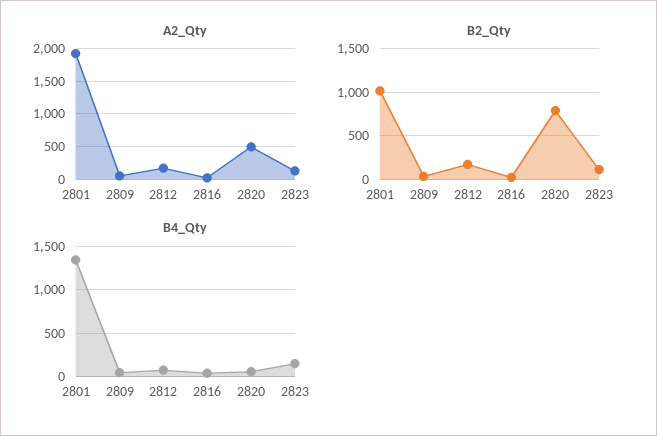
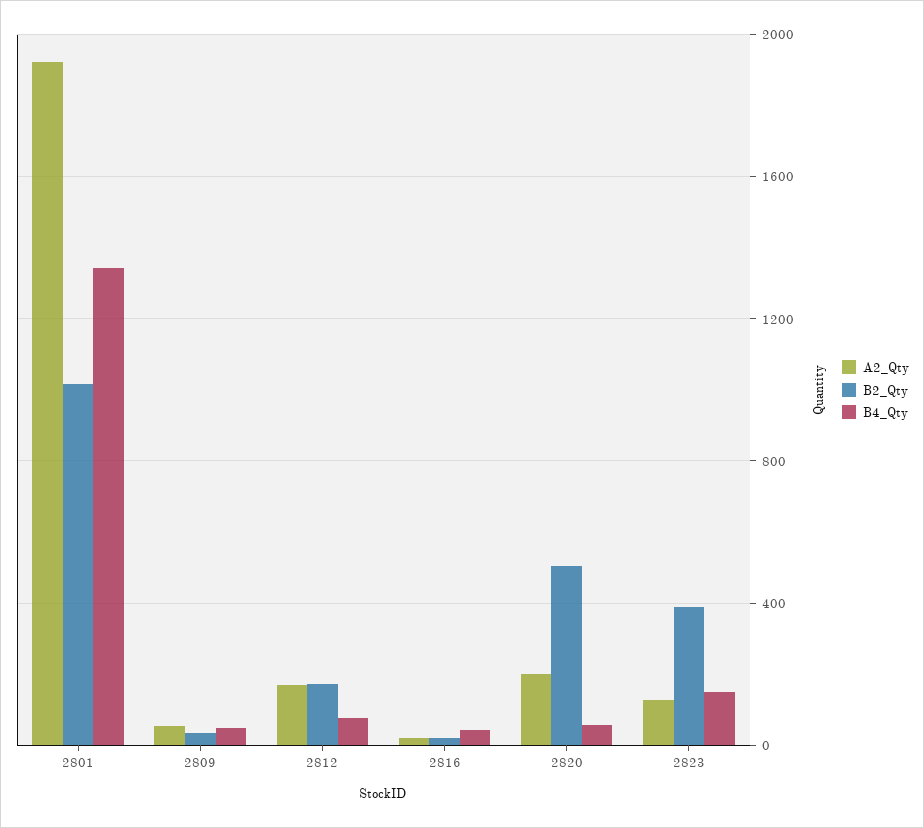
  {
    "A2_Qty": {
      "2801": 1900,
      "2809": 50,
      "2812": 150,
      "2816": 0,
-     "2820": 500,
+     "2820": 200,
      "2823": 150
    },
    "B2_Qty": {
      "2801": 1000,
      "2809": 50,
      "2812": 150,
      "2816": 0,
-     "2820": 800,
+     "2820": 500,
-     "2823": 100
+     "2823": 400
    },
    "B4_Qty": {
      "2801": 1350,
      "2809": 50,
      "2812": 100,
      "2816": 50,
      "2820": 50,
      "2823": 150
    }
  }

